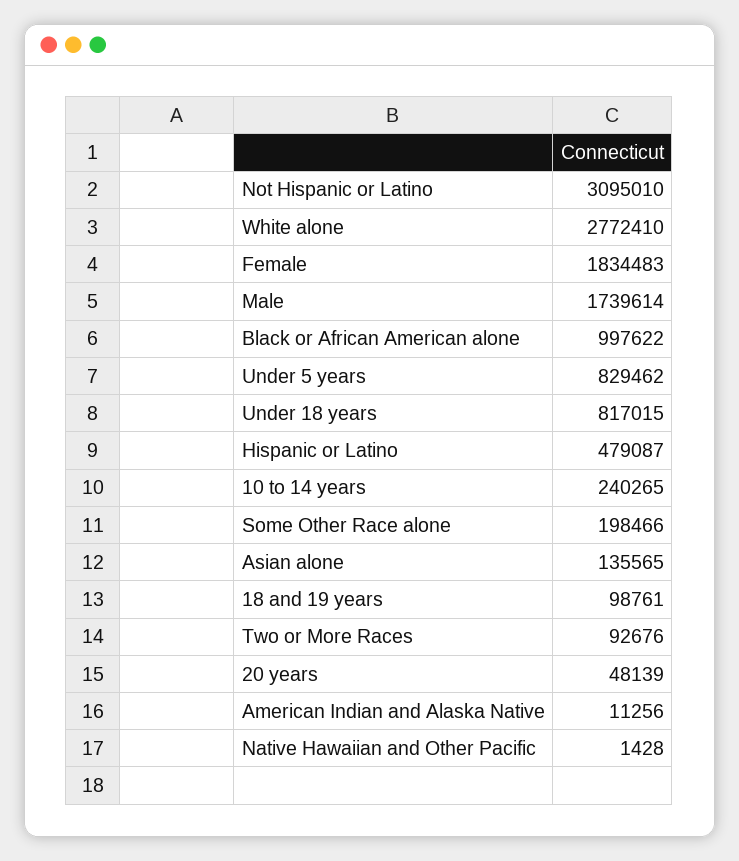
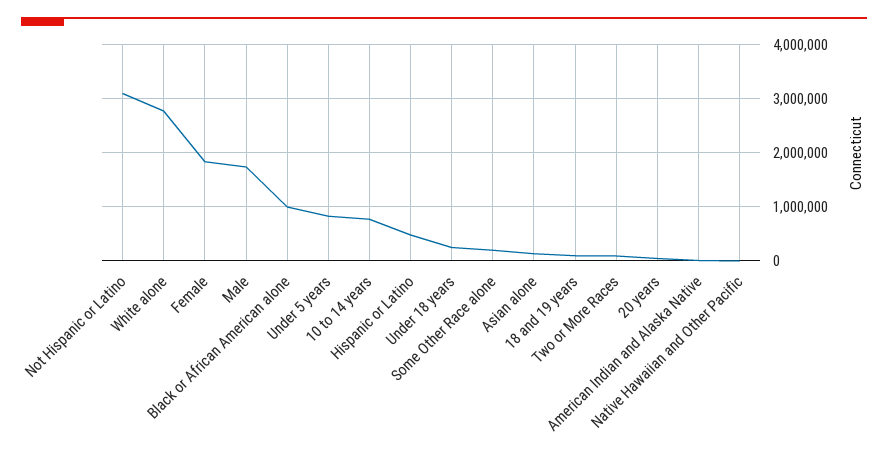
  {
    "Not Hispanic or Latino": 3095010,
    "White alone": 2772410,
    "Female": 1834483,
    "Male": 1739614,
    "Black or African American alone": 997622,
    "Under 5 years": 829462,
-   "Under 18 years": 817015,
+   "Under 18 years": 200000,
    "Hispanic or Latino": 479087,
-   "10 to 14 years": 240265,
+   "10 to 14 years": 800000,
    "Some Other Race alone": 198466,
    "Asian alone": 135565,
    "18 and 19 years": 98761,
    "Two or More Races": 92676,
    "20 years": 48139,
    "American Indian and Alaska Native": 11256,
    "Native Hawaiian and Other Pacific": 1428
  }

